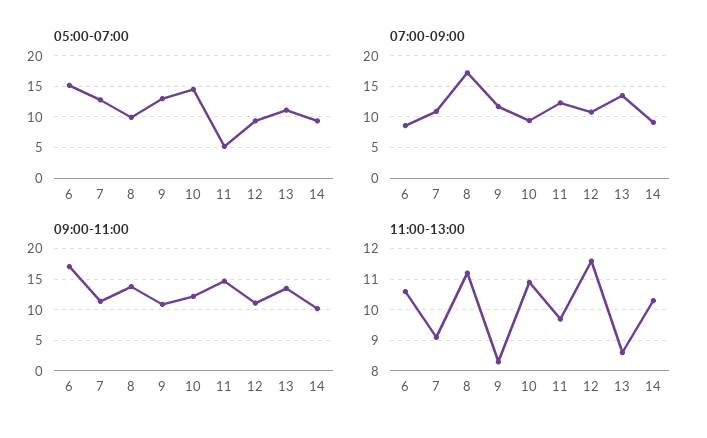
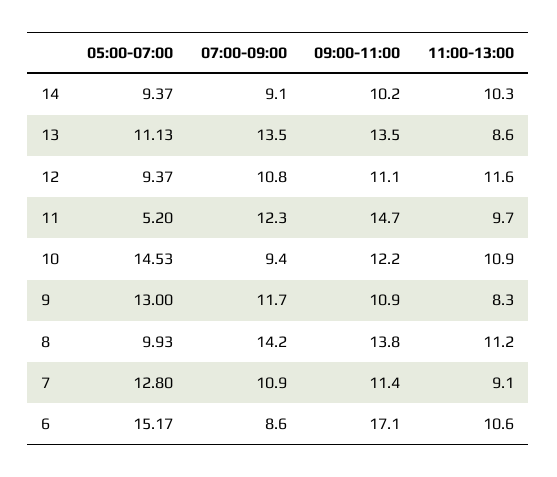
  {
    "05:00-07:00": {
      "6": 15.17,
      "7": 12.8,
      "8": 9.93,
      "9": 13,
      "10": 14.53,
      "11": 5.2,
      "12": 9.37,
      "13": 11.13,
      "14": 9.37
    },
    "07:00-09:00": {
      "6": 8.6,
      "7": 10.9,
-     "8": 17,
+     "8": 14.2,
      "9": 11.7,
      "10": 9.4,
      "11": 12.3,
      "12": 10.8,
      "13": 13.5,
      "14": 9.1
    },
    "09:00-11:00": {
      "6": 17.1,
      "7": 11.4,
      "8": 13.8,
      "9": 10.9,
      "10": 12.2,
      "11": 14.7,
      "12": 11.1,
      "13": 13.5,
      "14": 10.2
    },
    "11:00-13:00": {
      "6": 10.6,
      "7": 9.1,
      "8": 11.2,
      "9": 8.3,
      "10": 10.9,
      "11": 9.7,
      "12": 11.6,
      "13": 8.6,
      "14": 10.3
    }
  }

